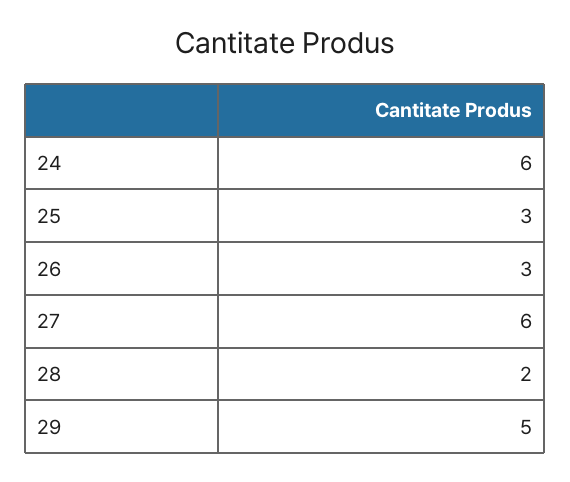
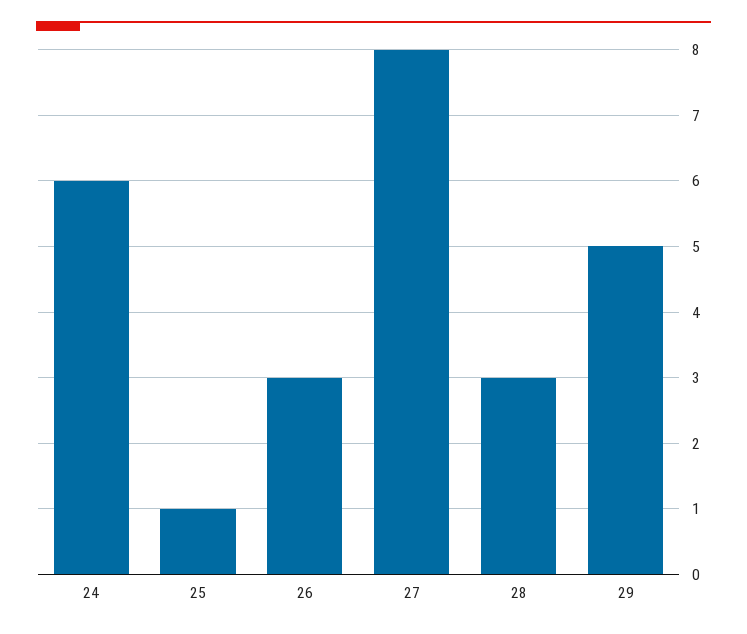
  {
    "24": 6,
-   "25": 3,
+   "25": 1,
    "26": 3,
-   "27": 6,
+   "27": 8,
-   "28": 2,
+   "28": 3,
    "29": 5
  }

